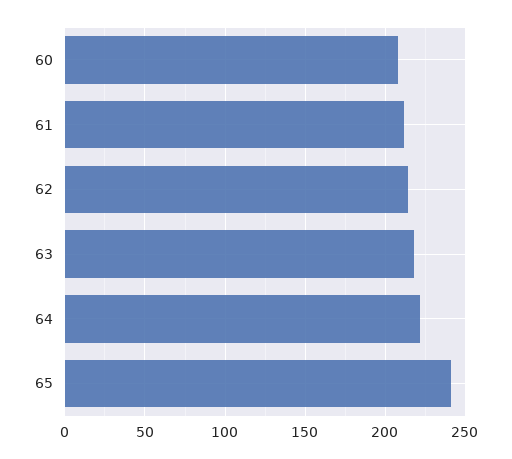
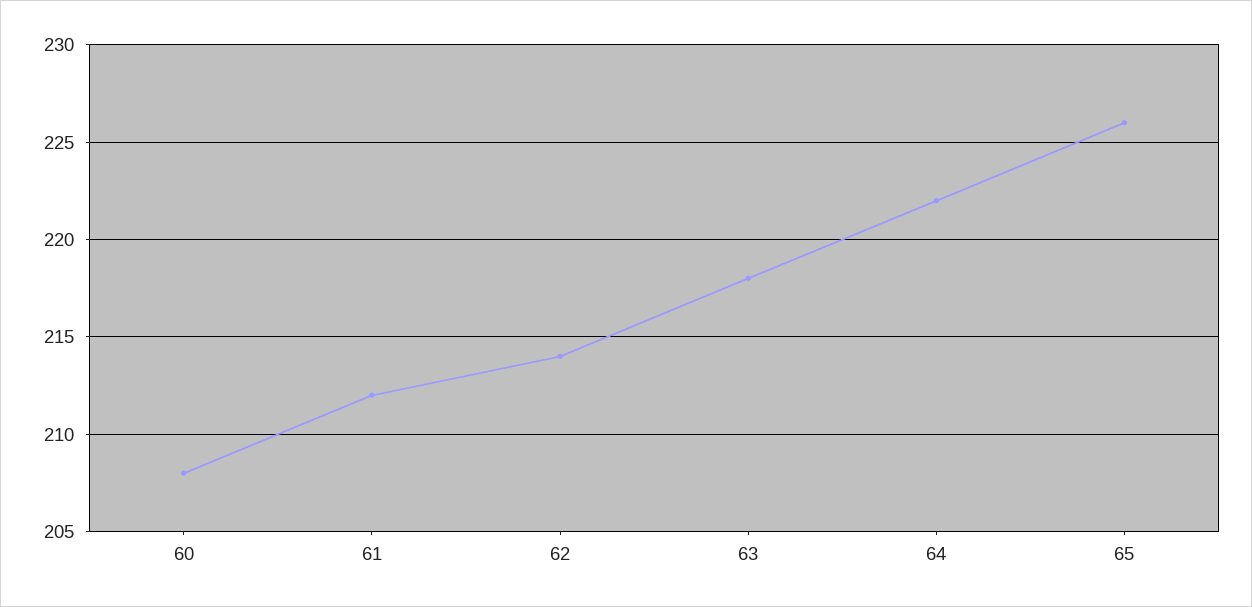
  {
    "60": 208,
    "61": 212,
    "62": 214,
    "63": 218,
    "64": 222,
-   "65": 240
+   "65": 226
  }

